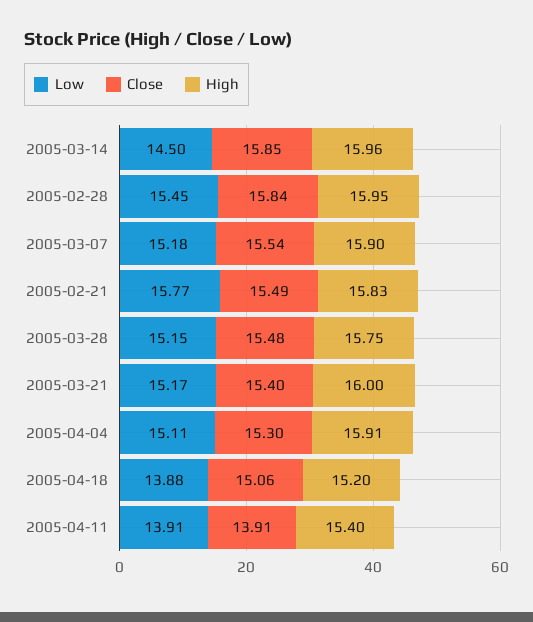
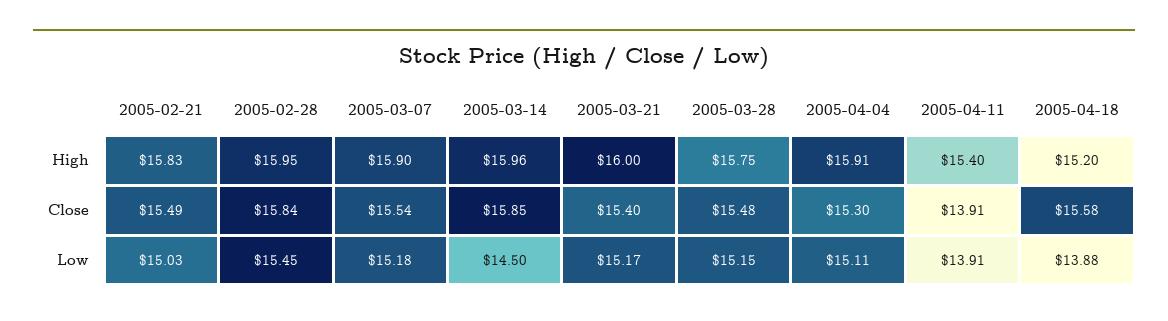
  {
    "Low": {
      "2005-03-14": 14.5,
      "2005-02-28": 15.45,
      "2005-03-07": 15.18,
-     "2005-02-21": 15.77,
+     "2005-02-21": 15.03,
      "2005-03-28": 15.15,
      "2005-03-21": 15.17,
      "2005-04-04": 15.11,
      "2005-04-18": 13.88,
      "2005-04-11": 13.91
    },
    "Close": {
      "2005-03-14": 15.85,
      "2005-02-28": 15.84,
      "2005-03-07": 15.54,
      "2005-02-21": 15.49,
      "2005-03-28": 15.48,
      "2005-03-21": 15.4,
      "2005-04-04": 15.3,
-     "2005-04-18": 15.06,
+     "2005-04-18": 15.58,
      "2005-04-11": 13.91
    },
    "High": {
      "2005-03-14": 15.96,
      "2005-02-28": 15.95,
      "2005-03-07": 15.9,
      "2005-02-21": 15.83,
      "2005-03-28": 15.75,
      "2005-03-21": 16,
      "2005-04-04": 15.91,
      "2005-04-18": 15.2,
      "2005-04-11": 15.4
    }
  }

